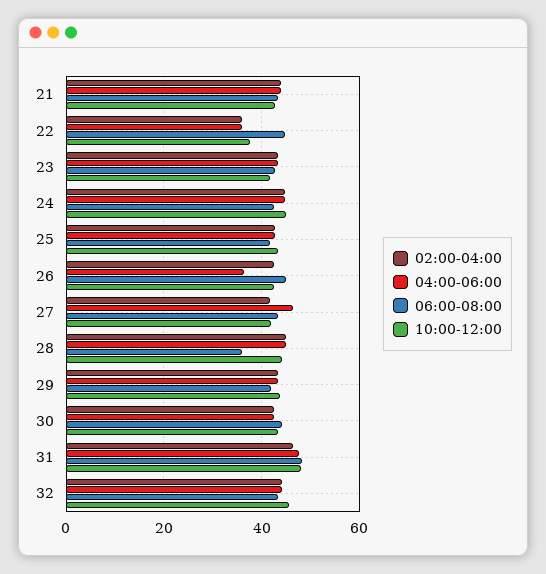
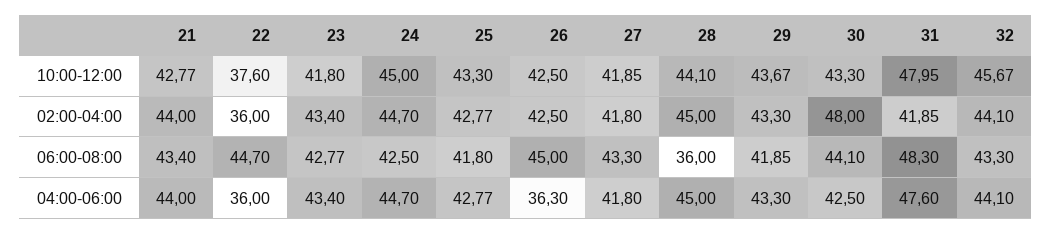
  {
    "02:00-04:00": {
      "21": 44,
      "22": 36,
      "23": 43.4,
      "24": 44.7,
      "25": 42.77,
      "26": 42.5,
      "27": 41.8,
      "28": 45,
      "29": 43.3,
-     "30": 42,
+     "30": 48,
-     "31": 46,
+     "31": 41.85,
      "32": 44.1
    },
    "04:00-06:00": {
      "21": 44,
      "22": 36,
      "23": 43.4,
      "24": 44.7,
      "25": 42.77,
      "26": 36.3,
-     "27": 46,
+     "27": 41.8,
      "28": 45,
      "29": 43.3,
      "30": 42.5,
      "31": 47.6,
      "32": 44.1
    },
    "06:00-08:00": {
      "21": 43.4,
      "22": 44.7,
      "23": 42.77,
      "24": 42.5,
      "25": 41.8,
      "26": 45,
      "27": 43.3,
      "28": 36,
      "29": 41.85,
      "30": 44.1,
      "31": 48.3,
      "32": 43.3
    },
    "10:00-12:00": {
      "21": 42.77,
      "22": 37.6,
      "23": 41.8,
      "24": 45,
      "25": 43.3,
      "26": 42.5,
      "27": 41.85,
      "28": 44.1,
      "29": 43.67,
      "30": 43.3,
      "31": 47.95,
      "32": 45.67
    }
  }

